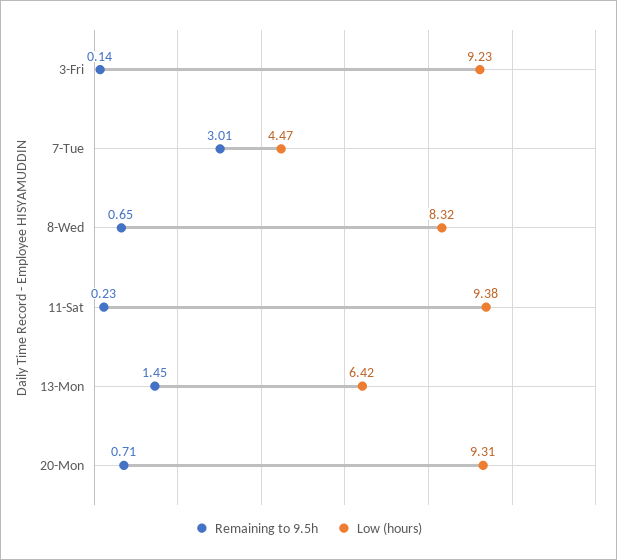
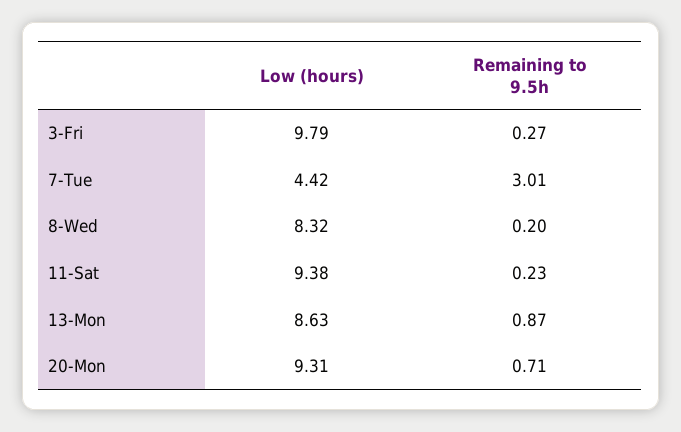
  {
    "Remaining to 9.5h": {
-     "3-Fri": 0.14,
+     "3-Fri": 0.27,
      "7-Tue": 3.01,
-     "8-Wed": 0.65,
+     "8-Wed": 0.2,
      "11-Sat": 0.23,
-     "13-Mon": 1.45,
+     "13-Mon": 0.87,
      "20-Mon": 0.71
    },
    "Low (hours)": {
-     "3-Fri": 9.23,
+     "3-Fri": 9.79,
-     "7-Tue": 4.47,
+     "7-Tue": 4.42,
      "8-Wed": 8.32,
      "11-Sat": 9.38,
-     "13-Mon": 6.42,
+     "13-Mon": 8.63,
      "20-Mon": 9.31
    }
  }

